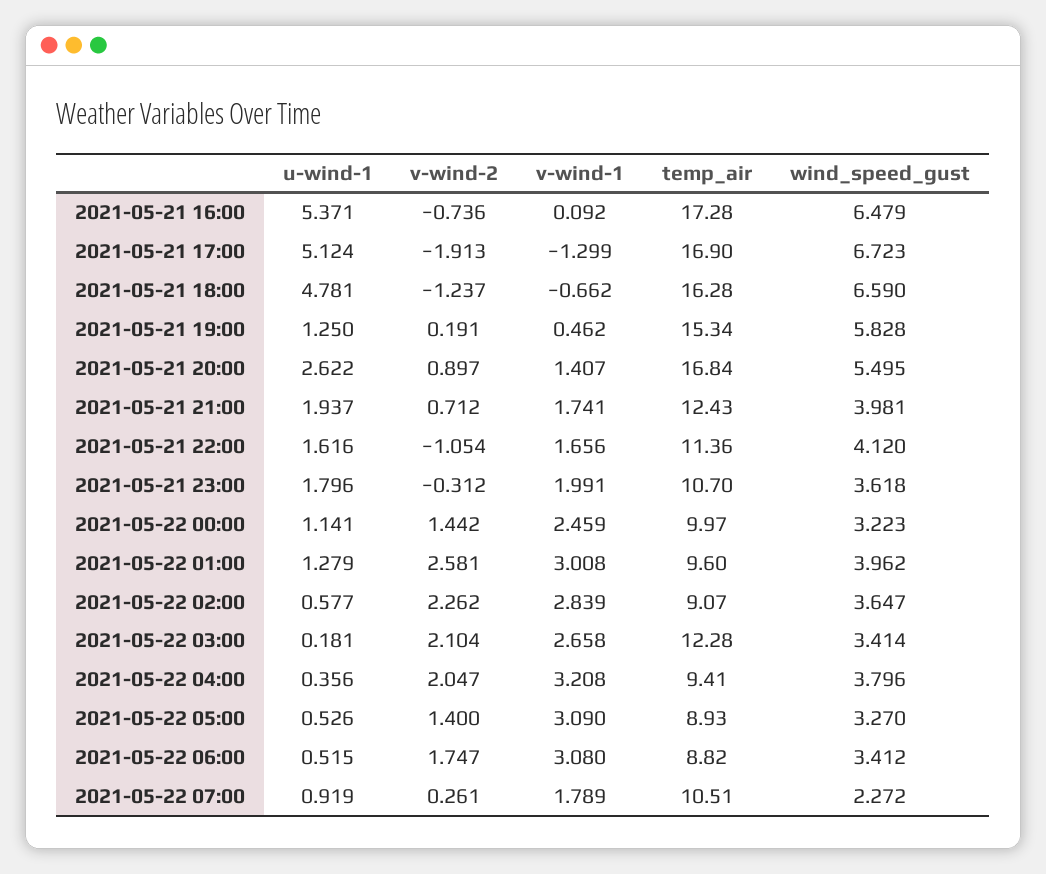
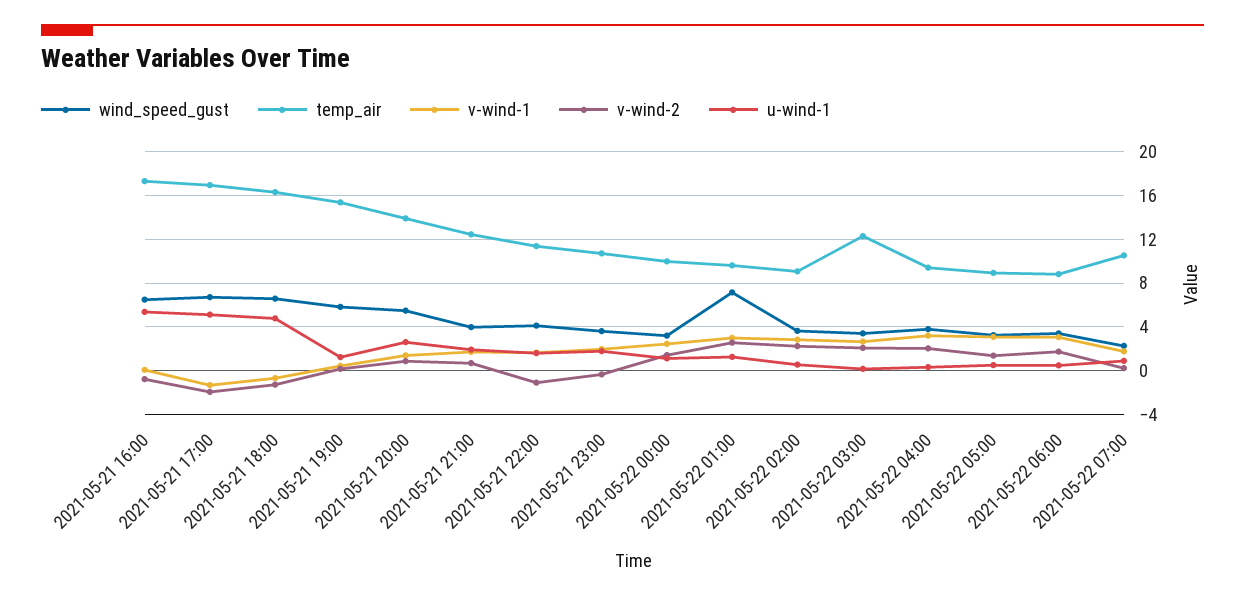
  {
    "u-wind-1": {
      "2021-05-21 16:00": 5.371,
      "2021-05-21 17:00": 5.124,
      "2021-05-21 18:00": 4.781,
      "2021-05-21 19:00": 1.25,
      "2021-05-21 20:00": 2.622,
      "2021-05-21 21:00": 1.937,
      "2021-05-21 22:00": 1.616,
      "2021-05-21 23:00": 1.796,
      "2021-05-22 00:00": 1.141,
      "2021-05-22 01:00": 1.279,
      "2021-05-22 02:00": 0.577,
      "2021-05-22 03:00": 0.181,
      "2021-05-22 04:00": 0.356,
      "2021-05-22 05:00": 0.526,
      "2021-05-22 06:00": 0.515,
      "2021-05-22 07:00": 0.919
    },
    "v-wind-2": {
      "2021-05-21 16:00": -0.736,
      "2021-05-21 17:00": -1.913,
      "2021-05-21 18:00": -1.237,
      "2021-05-21 19:00": 0.191,
      "2021-05-21 20:00": 0.897,
      "2021-05-21 21:00": 0.712,
      "2021-05-21 22:00": -1.054,
      "2021-05-21 23:00": -0.312,
      "2021-05-22 00:00": 1.442,
      "2021-05-22 01:00": 2.581,
      "2021-05-22 02:00": 2.262,
      "2021-05-22 03:00": 2.104,
      "2021-05-22 04:00": 2.047,
      "2021-05-22 05:00": 1.4,
      "2021-05-22 06:00": 1.747,
      "2021-05-22 07:00": 0.261
    },
    "v-wind-1": {
      "2021-05-21 16:00": 0.092,
      "2021-05-21 17:00": -1.299,
      "2021-05-21 18:00": -0.662,
      "2021-05-21 19:00": 0.462,
      "2021-05-21 20:00": 1.407,
      "2021-05-21 21:00": 1.741,
      "2021-05-21 22:00": 1.656,
      "2021-05-21 23:00": 1.991,
      "2021-05-22 00:00": 2.459,
      "2021-05-22 01:00": 3.008,
      "2021-05-22 02:00": 2.839,
      "2021-05-22 03:00": 2.658,
      "2021-05-22 04:00": 3.208,
      "2021-05-22 05:00": 3.09,
      "2021-05-22 06:00": 3.08,
      "2021-05-22 07:00": 1.789
    },
    "temp_air": {
      "2021-05-21 16:00": 17.28,
      "2021-05-21 17:00": 16.9,
      "2021-05-21 18:00": 16.28,
      "2021-05-21 19:00": 15.34,
-     "2021-05-21 20:00": 16.84,
+     "2021-05-21 20:00": 14,
      "2021-05-21 21:00": 12.43,
      "2021-05-21 22:00": 11.36,
      "2021-05-21 23:00": 10.7,
      "2021-05-22 00:00": 9.97,
      "2021-05-22 01:00": 9.6,
      "2021-05-22 02:00": 9.07,
      "2021-05-22 03:00": 12.28,
      "2021-05-22 04:00": 9.41,
      "2021-05-22 05:00": 8.93,
      "2021-05-22 06:00": 8.82,
      "2021-05-22 07:00": 10.51
    },
    "wind_speed_gust": {
      "2021-05-21 16:00": 6.479,
      "2021-05-21 17:00": 6.723,
      "2021-05-21 18:00": 6.59,
      "2021-05-21 19:00": 5.828,
      "2021-05-21 20:00": 5.495,
      "2021-05-21 21:00": 3.981,
      "2021-05-21 22:00": 4.12,
      "2021-05-21 23:00": 3.618,
      "2021-05-22 00:00": 3.223,
-     "2021-05-22 01:00": 3.962,
+     "2021-05-22 01:00": 7,
      "2021-05-22 02:00": 3.647,
      "2021-05-22 03:00": 3.414,
      "2021-05-22 04:00": 3.796,
      "2021-05-22 05:00": 3.27,
      "2021-05-22 06:00": 3.412,
      "2021-05-22 07:00": 2.272
    }
  }

